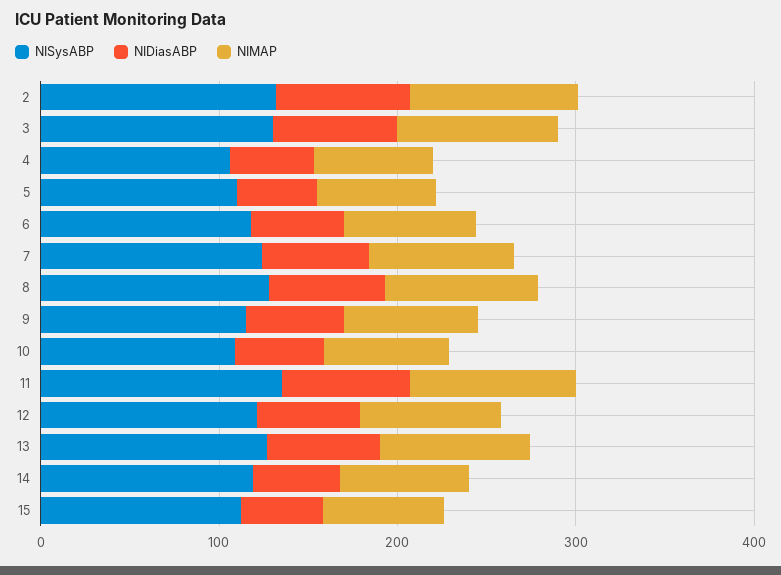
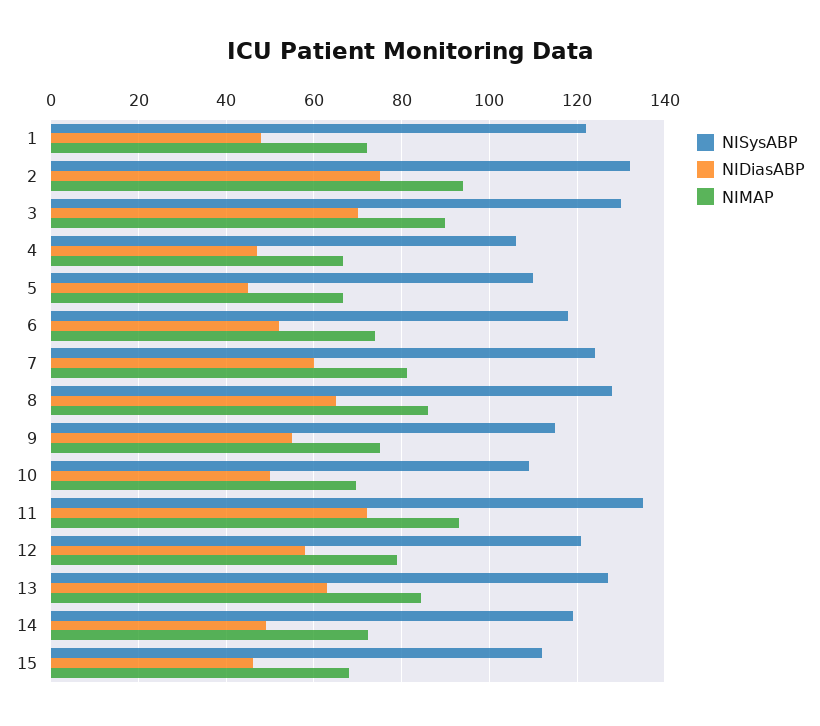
  {
    "NISysABP": {
      "2": 132,
      "3": 130,
      "4": 106,
      "5": 110,
      "6": 118,
      "7": 124,
      "8": 128,
      "9": 116,
      "10": 110,
      "11": 136,
      "12": 122,
      "13": 128,
      "14": 120,
-     "15": 112
+     "15": 112,
+     "1": 122
    },
    "NIDiasABP": {
      "2": 76,
      "3": 70,
      "4": 48,
      "5": 46,
      "6": 52,
      "7": 60,
      "8": 66,
      "9": 56,
      "10": 50,
      "11": 72,
      "12": 58,
      "13": 64,
      "14": 50,
-     "15": 46
+     "15": 46,
+     "1": 48
    },
    "NIMAP": {
      "2": 94,
      "3": 90,
      "4": 66,
      "5": 66,
      "6": 74,
      "7": 82,
      "8": 86,
      "9": 76,
      "10": 70,
      "11": 94,
      "12": 80,
      "13": 84,
      "14": 72,
-     "15": 68
+     "15": 68,
+     "1": 72
    }
  }

